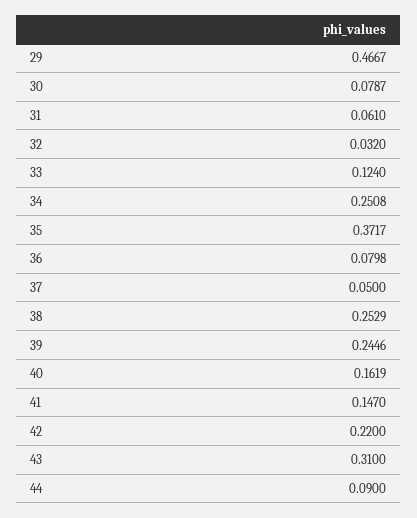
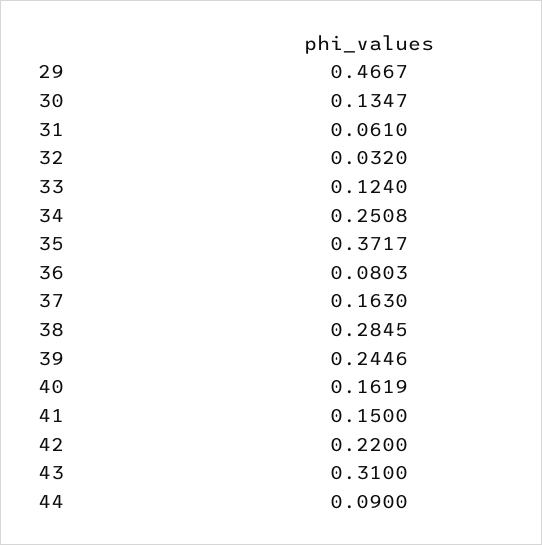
  {
    "29": 0.4667,
-   "30": 0.0787,
+   "30": 0.1347,
    "31": 0.061,
    "32": 0.032,
    "33": 0.124,
    "34": 0.2508,
    "35": 0.3717,
-   "36": 0.0798,
+   "36": 0.0803,
-   "37": 0.05,
+   "37": 0.163,
-   "38": 0.2529,
+   "38": 0.2845,
    "39": 0.2446,
    "40": 0.1619,
-   "41": 0.147,
+   "41": 0.15,
    "42": 0.22,
    "43": 0.31,
    "44": 0.09
  }

